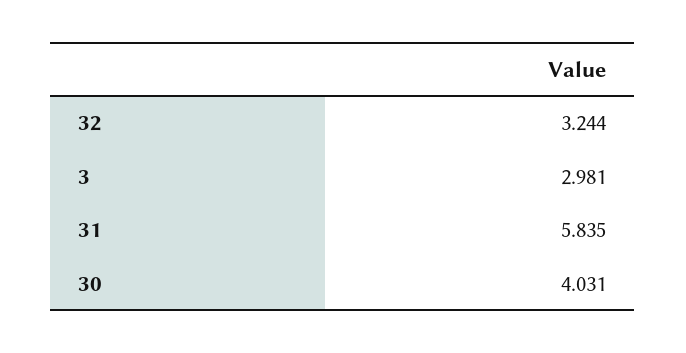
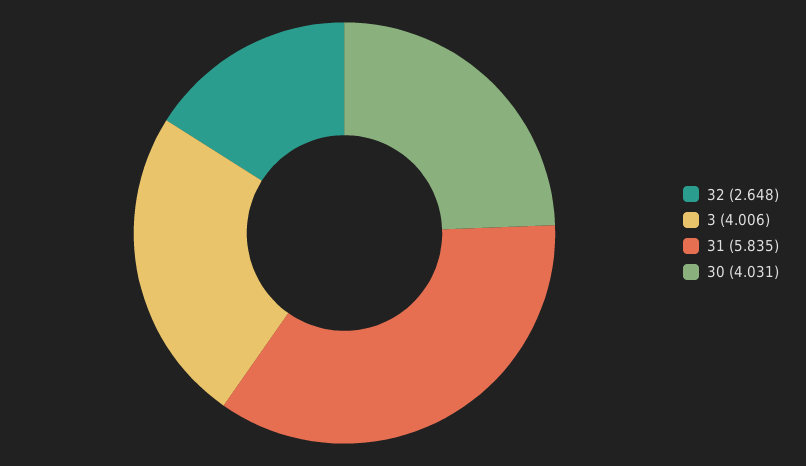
  {
-   "32": 3.244,
+   "32": 2.648,
-   "3": 2.981,
+   "3": 4.006,
    "31": 5.835,
    "30": 4.031
  }

